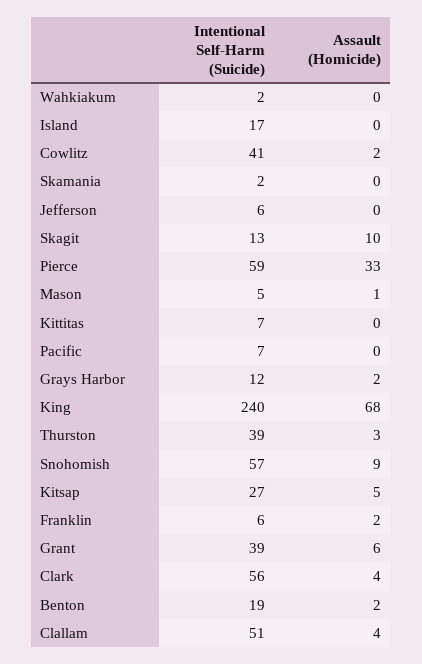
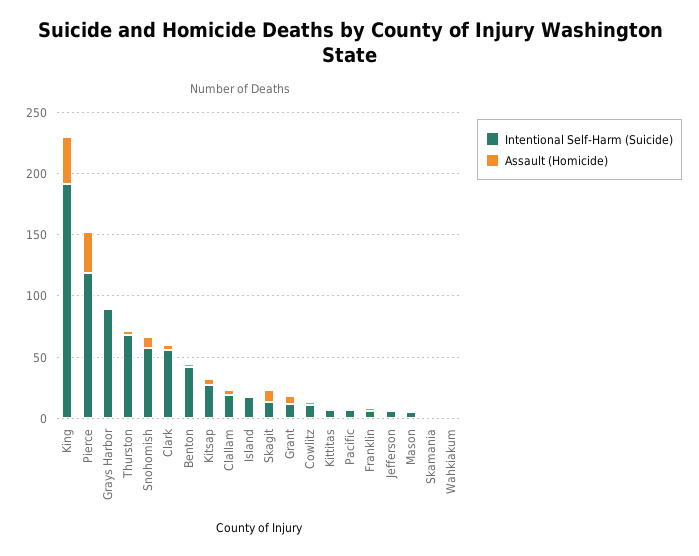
  {
    "Intentional Self-Harm (Suicide)": {
      "Wahkiakum": 2,
      "Island": 17,
-     "Cowlitz": 41,
+     "Cowlitz": 10,
      "Skamania": 2,
      "Jefferson": 6,
      "Skagit": 13,
-     "Pierce": 59,
+     "Pierce": 120,
      "Mason": 5,
      "Kittitas": 7,
      "Pacific": 7,
-     "Grays Harbor": 12,
+     "Grays Harbor": 90,
-     "King": 240,
+     "King": 190,
-     "Thurston": 39,
+     "Thurston": 70,
      "Snohomish": 57,
      "Kitsap": 27,
      "Franklin": 6,
-     "Grant": 39,
+     "Grant": 10,
      "Clark": 56,
-     "Benton": 19,
+     "Benton": 40,
-     "Clallam": 51
+     "Clallam": 20
    },
    "Assault (Homicide)": {
      "Wahkiakum": 0,
      "Island": 0,
      "Cowlitz": 2,
      "Skamania": 0,
      "Jefferson": 0,
      "Skagit": 10,
      "Pierce": 33,
      "Mason": 1,
      "Kittitas": 0,
      "Pacific": 0,
      "Grays Harbor": 2,
-     "King": 68,
+     "King": 40,
      "Thurston": 3,
      "Snohomish": 9,
      "Kitsap": 5,
      "Franklin": 2,
      "Grant": 6,
      "Clark": 4,
      "Benton": 2,
      "Clallam": 4
    }
  }

